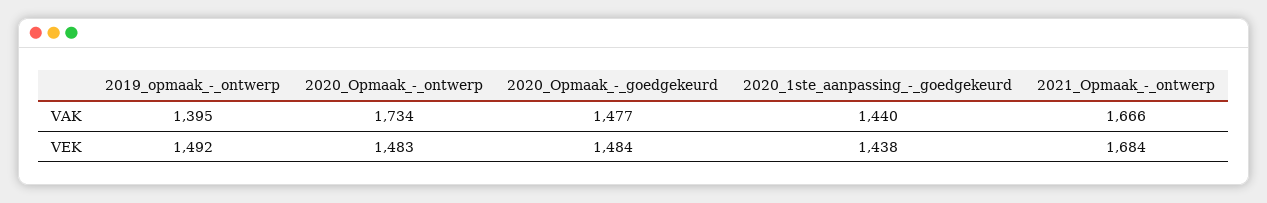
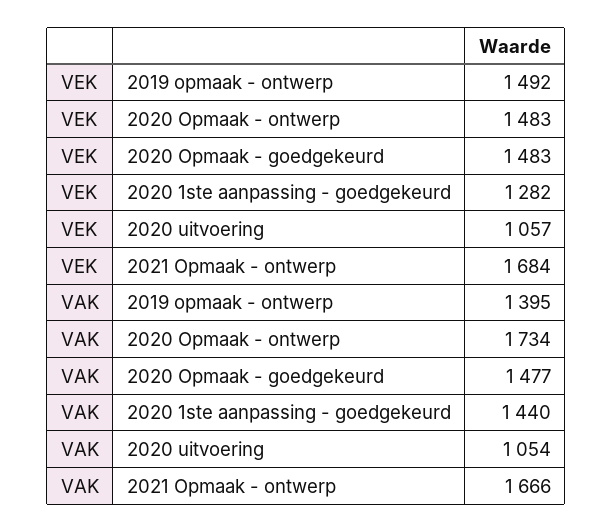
  {
    "2019_opmaak_-_ontwerp": {
      "VAK": 1395,
      "VEK": 1492
    },
    "2020_Opmaak_-_ontwerp": {
      "VAK": 1734,
      "VEK": 1483
    },
    "2020_Opmaak_-_goedgekeurd": {
      "VAK": 1477,
-     "VEK": 1484
+     "VEK": 1483
    },
    "2020_1ste_aanpassing_-_goedgekeurd": {
      "VAK": 1440,
-     "VEK": 1438
+     "VEK": 1282
    },
    "2021_Opmaak_-_ontwerp": {
      "VAK": 1666,
      "VEK": 1684
-   }
+   },
+   "2020 uitvoering": {
+     "VEK": 1057,
+     "VAK": 1054
+   }
  }

